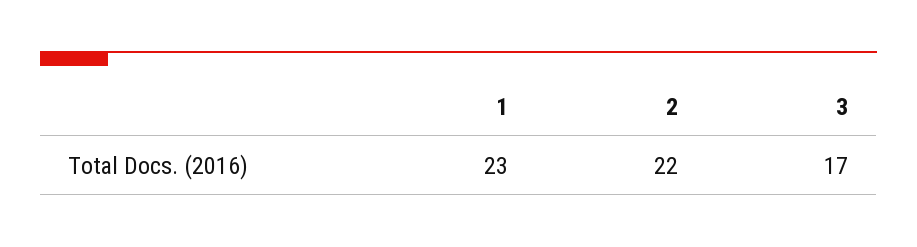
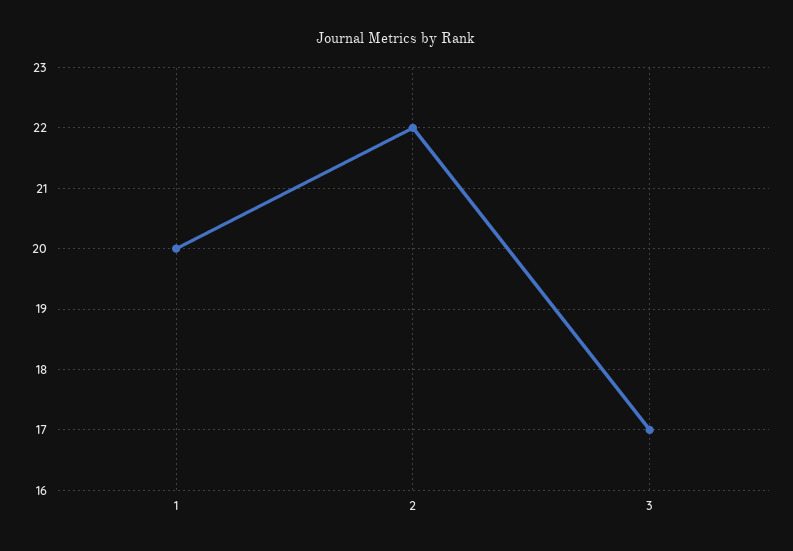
  {
-   "1": 23,
+   "1": 20,
    "2": 22,
    "3": 17
  }

